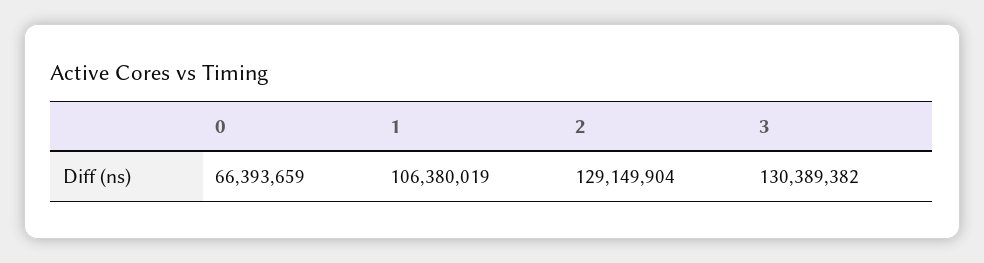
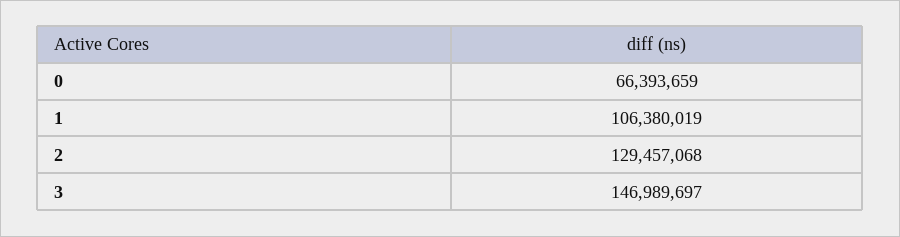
  {
    "0": 66393659,
    "1": 106380019,
-   "2": 129149904,
+   "2": 129457068,
-   "3": 130389382
+   "3": 146989697
  }

